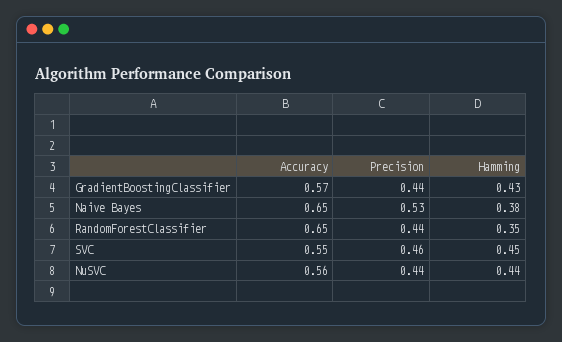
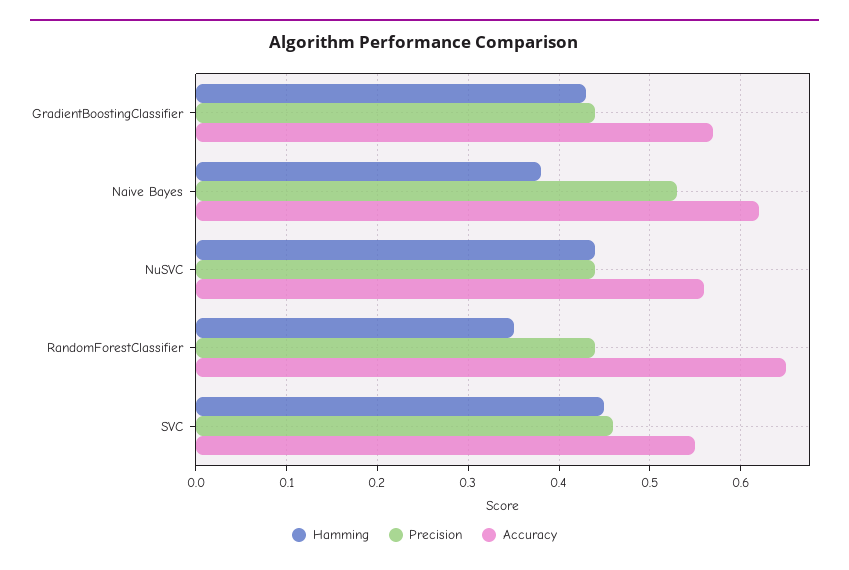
  {
    "Accuracy": {
      "GradientBoostingClassifier": 0.57,
-     "Naive Bayes": 0.65,
+     "Naive Bayes": 0.62,
      "RandomForestClassifier": 0.65,
      "SVC": 0.55,
      "NuSVC": 0.56
    },
    "Precision": {
      "GradientBoostingClassifier": 0.44,
      "Naive Bayes": 0.53,
      "RandomForestClassifier": 0.44,
      "SVC": 0.46,
      "NuSVC": 0.44
    },
    "Hamming": {
      "GradientBoostingClassifier": 0.43,
      "Naive Bayes": 0.38,
      "RandomForestClassifier": 0.35,
      "SVC": 0.45,
      "NuSVC": 0.44
    }
  }

